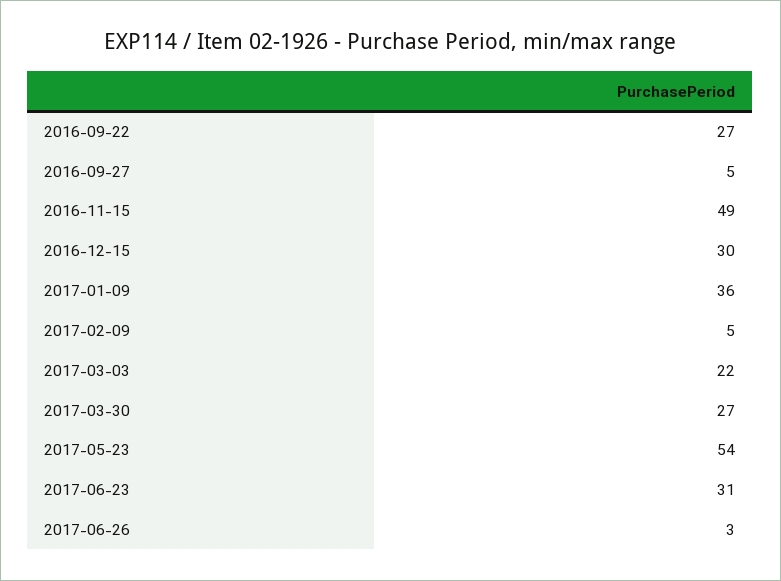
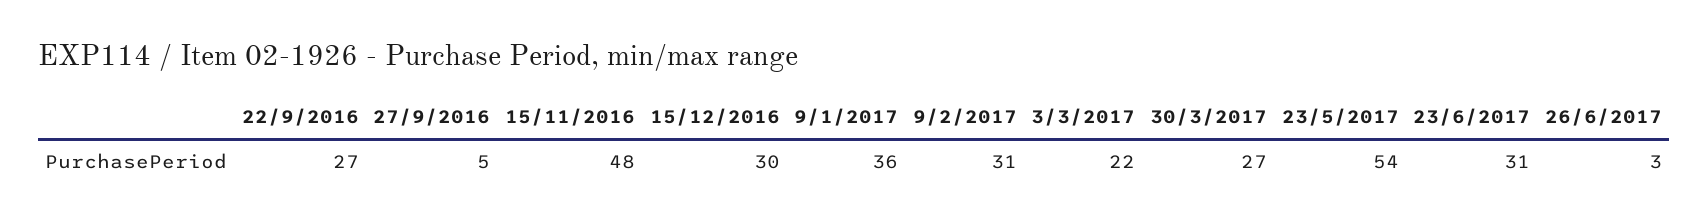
  {
    "2016-09-22": 27,
    "2016-09-27": 5,
-   "2016-11-15": 49,
+   "2016-11-15": 48,
    "2016-12-15": 30,
    "2017-01-09": 36,
-   "2017-02-09": 5,
+   "2017-02-09": 31,
    "2017-03-03": 22,
    "2017-03-30": 27,
    "2017-05-23": 54,
    "2017-06-23": 31,
    "2017-06-26": 3
  }

